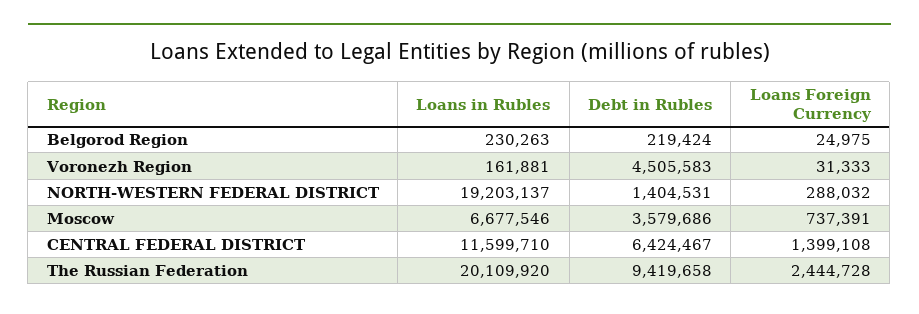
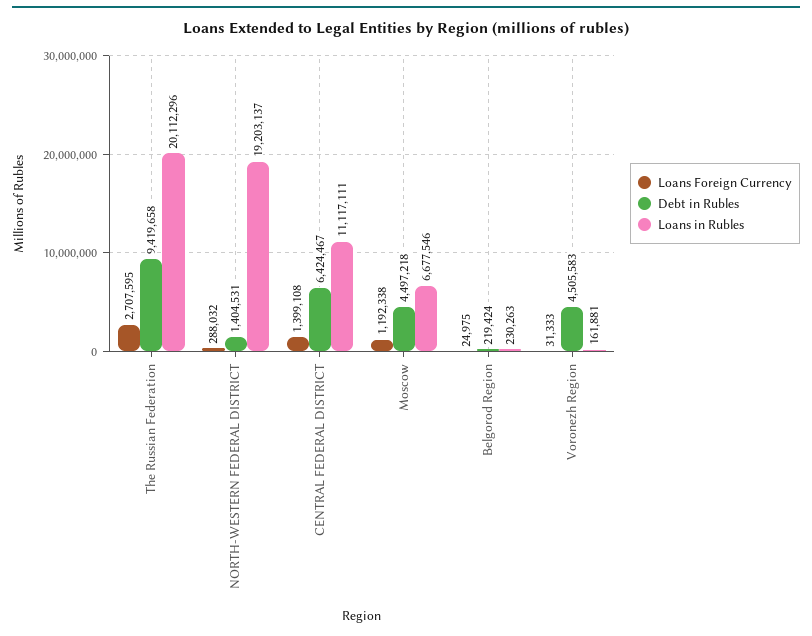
  {
    "Loans in Rubles": {
      "Belgorod Region": 230263,
      "Voronezh Region": 161881,
      "NORTH-WESTERN FEDERAL DISTRICT": 19203137,
      "Moscow": 6677546,
-     "CENTRAL FEDERAL DISTRICT": 11599710,
+     "CENTRAL FEDERAL DISTRICT": 11117111,
-     "The Russian Federation": 20109920
+     "The Russian Federation": 20112296
    },
    "Debt in Rubles": {
      "Belgorod Region": 219424,
      "Voronezh Region": 4505583,
      "NORTH-WESTERN FEDERAL DISTRICT": 1404531,
-     "Moscow": 3579686,
+     "Moscow": 4497218,
      "CENTRAL FEDERAL DISTRICT": 6424467,
      "The Russian Federation": 9419658
    },
    "Loans Foreign Currency": {
      "Belgorod Region": 24975,
      "Voronezh Region": 31333,
      "NORTH-WESTERN FEDERAL DISTRICT": 288032,
-     "Moscow": 737391,
+     "Moscow": 1192338,
      "CENTRAL FEDERAL DISTRICT": 1399108,
-     "The Russian Federation": 2444728
+     "The Russian Federation": 2707595
    }
  }

